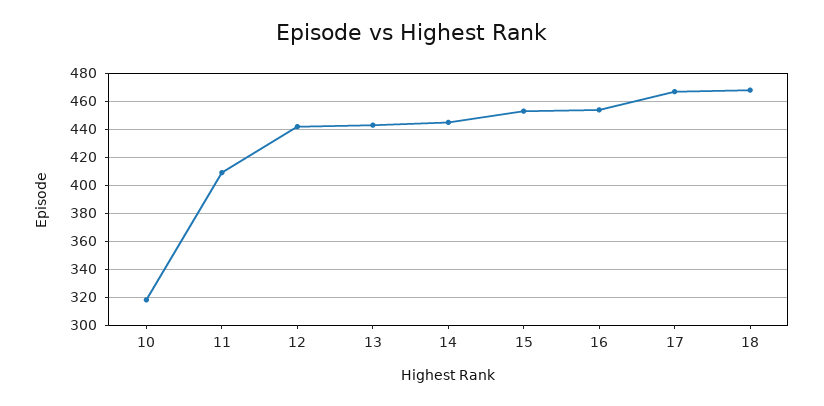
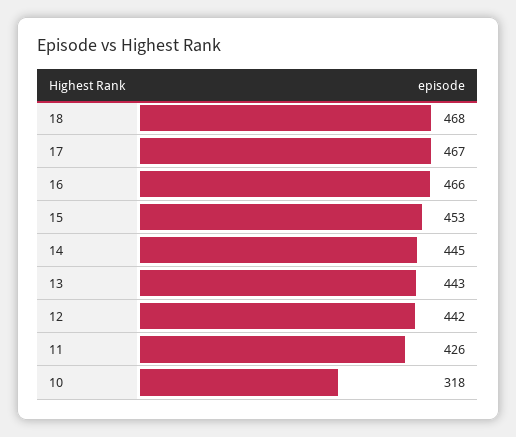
  {
    "10": 318,
-   "11": 410,
+   "11": 426,
    "12": 442,
    "13": 443,
    "14": 445,
    "15": 453,
-   "16": 455,
+   "16": 466,
    "17": 467,
    "18": 468
  }

